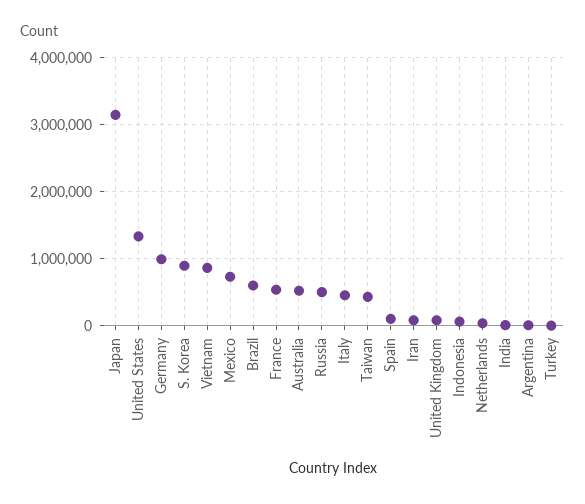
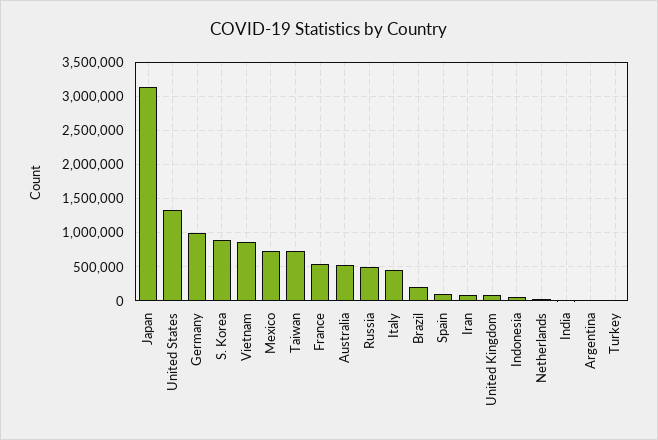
  {
    "Japan": 3100000,
    "United States": 1300000,
    "Germany": 1000000,
    "S. Korea": 900000,
    "Vietnam": 900000,
    "Mexico": 700000,
-   "Brazil": 600000,
+   "Brazil": 200000,
    "France": 500000,
    "Australia": 500000,
    "Russia": 500000,
    "Italy": 500000,
-   "Taiwan": 400000,
+   "Taiwan": 700000,
    "Spain": 100000,
    "Iran": 100000,
    "United Kingdom": 100000,
    "Indonesia": 100000,
    "Netherlands": 0,
    "India": 0,
    "Argentina": 0,
    "Turkey": 0
  }

